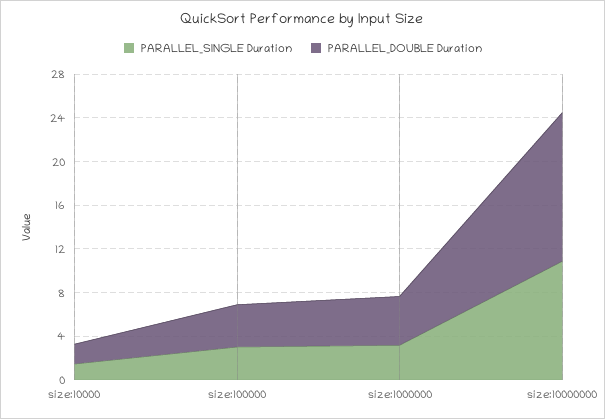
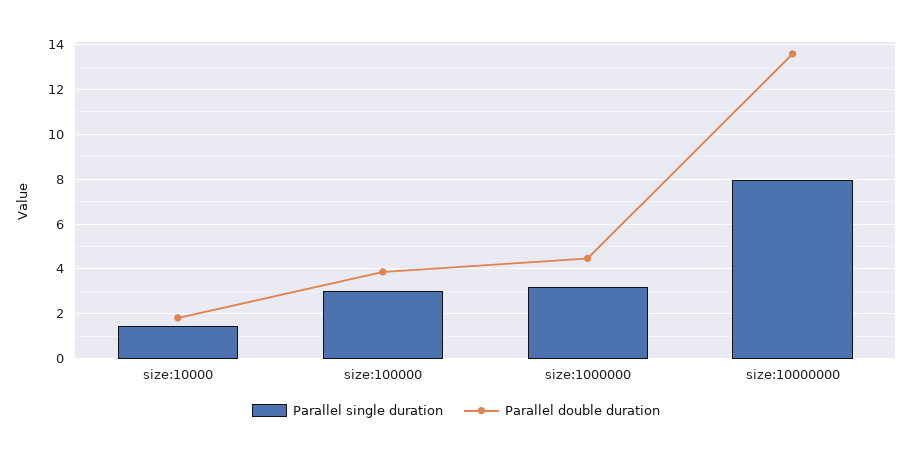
  {
    "PARALLEL_SINGLE Duration": {
      "size:10000": 1.5,
      "size:100000": 3,
      "size:1000000": 3,
-     "size:10000000": 11
+     "size:10000000": 8
    },
    "PARALLEL_DOUBLE Duration": {
      "size:10000": 2,
      "size:100000": 4,
      "size:1000000": 4.5,
      "size:10000000": 13.5
    }
  }

